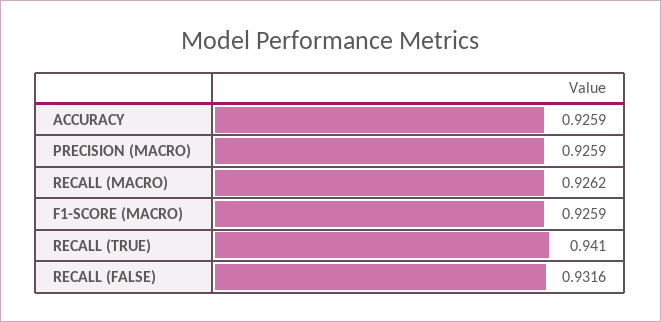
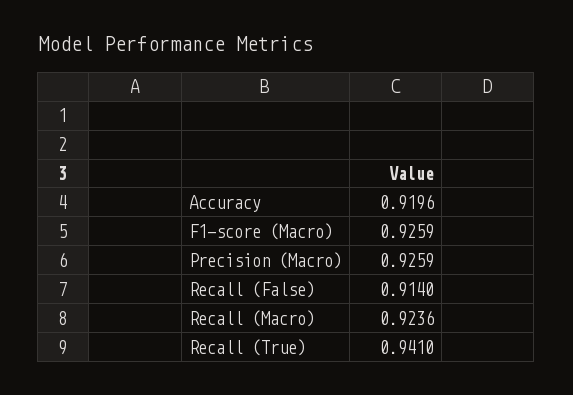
  {
-   "ACCURACY": 0.9259,
+   "ACCURACY": 0.9196,
    "PRECISION (MACRO)": 0.9259,
-   "RECALL (MACRO)": 0.9262,
+   "RECALL (MACRO)": 0.9236,
    "F1-SCORE (MACRO)": 0.9259,
    "RECALL (TRUE)": 0.941,
-   "RECALL (FALSE)": 0.9316
+   "RECALL (FALSE)": 0.914
  }

